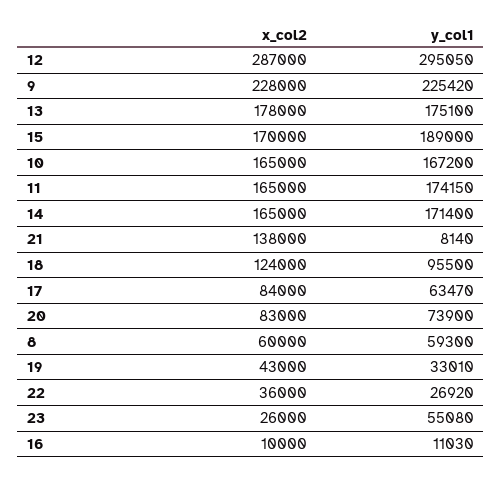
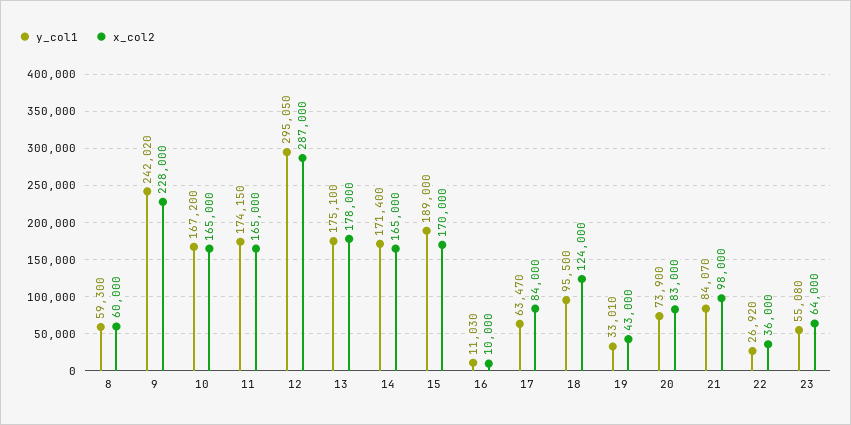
  {
    "x_col2": {
      "12": 287000,
      "9": 228000,
      "13": 178000,
      "15": 170000,
      "10": 165000,
      "11": 165000,
      "14": 165000,
-     "21": 138000,
+     "21": 98000,
      "18": 124000,
      "17": 84000,
      "20": 83000,
      "8": 60000,
      "19": 43000,
      "22": 36000,
-     "23": 26000,
+     "23": 64000,
      "16": 10000
    },
    "y_col1": {
      "12": 295050,
-     "9": 225420,
+     "9": 242020,
      "13": 175100,
      "15": 189000,
      "10": 167200,
      "11": 174150,
      "14": 171400,
-     "21": 8140,
+     "21": 84070,
      "18": 95500,
      "17": 63470,
      "20": 73900,
      "8": 59300,
      "19": 33010,
      "22": 26920,
      "23": 55080,
      "16": 11030
    }
  }

